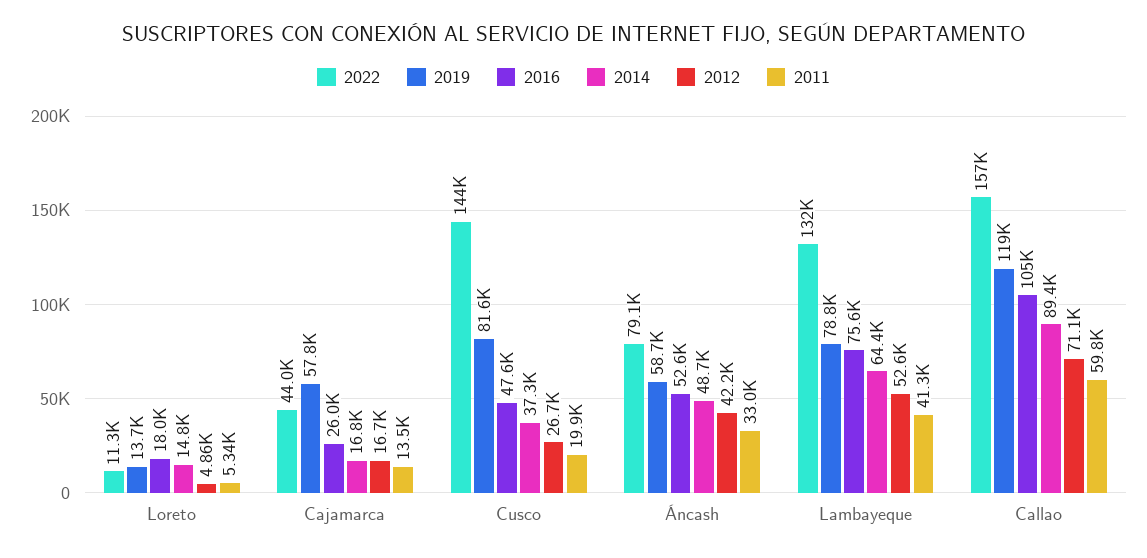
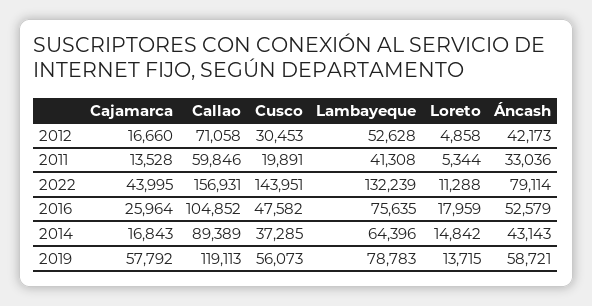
  {
    "2022": {
      "Loreto": 11288,
      "Cajamarca": 43995,
      "Cusco": 143951,
      "Áncash": 79114,
      "Lambayeque": 132239,
      "Callao": 156931
    },
    "2019": {
      "Loreto": 13715,
      "Cajamarca": 57792,
-     "Cusco": 81600,
+     "Cusco": 56073,
      "Áncash": 58721,
      "Lambayeque": 78783,
      "Callao": 119113
    },
    "2016": {
      "Loreto": 17959,
      "Cajamarca": 25964,
      "Cusco": 47582,
      "Áncash": 52579,
      "Lambayeque": 75635,
      "Callao": 104852
    },
    "2014": {
      "Loreto": 14842,
      "Cajamarca": 16843,
      "Cusco": 37285,
-     "Áncash": 48700,
+     "Áncash": 43143,
      "Lambayeque": 64396,
      "Callao": 89389
    },
    "2012": {
      "Loreto": 4858,
      "Cajamarca": 16660,
-     "Cusco": 26700,
+     "Cusco": 30453,
      "Áncash": 42173,
      "Lambayeque": 52628,
      "Callao": 71058
    },
    "2011": {
      "Loreto": 5344,
      "Cajamarca": 13528,
      "Cusco": 19891,
      "Áncash": 33036,
      "Lambayeque": 41308,
      "Callao": 59846
    }
  }

